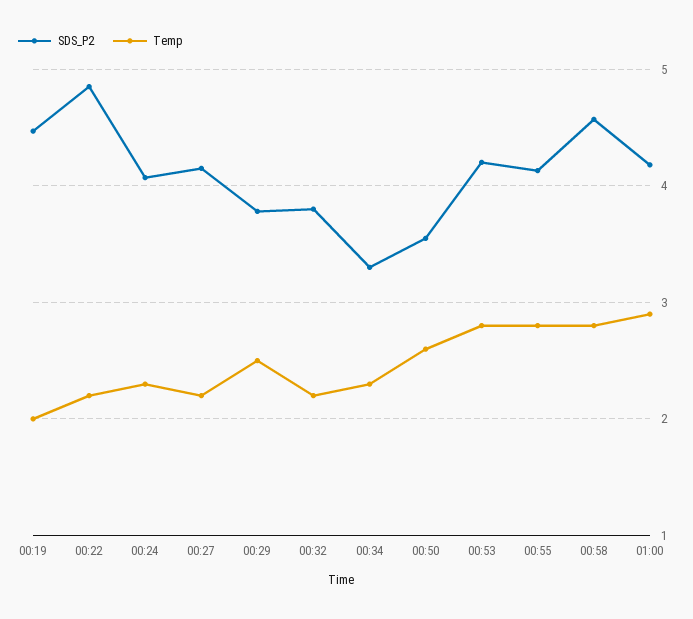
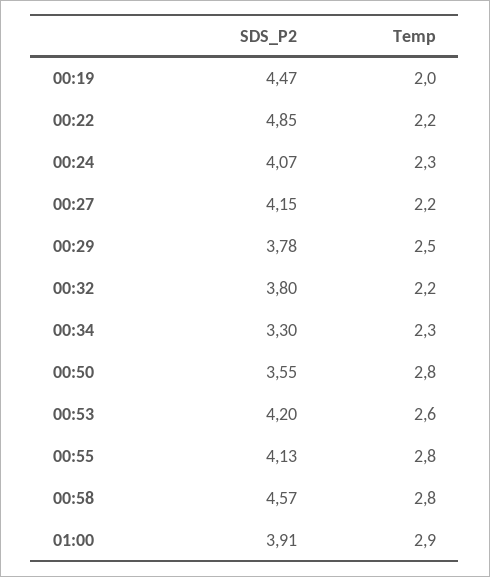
  {
    "SDS_P2": {
      "00:19": 4.47,
      "00:22": 4.85,
      "00:24": 4.07,
      "00:27": 4.15,
      "00:29": 3.78,
      "00:32": 3.8,
      "00:34": 3.3,
      "00:50": 3.55,
      "00:53": 4.2,
      "00:55": 4.13,
      "00:58": 4.57,
-     "01:00": 4.2
+     "01:00": 3.91
    },
    "Temp": {
      "00:19": 2,
      "00:22": 2.2,
      "00:24": 2.3,
      "00:27": 2.2,
      "00:29": 2.5,
      "00:32": 2.2,
      "00:34": 2.3,
-     "00:50": 2.6,
+     "00:50": 2.8,
-     "00:53": 2.8,
+     "00:53": 2.6,
      "00:55": 2.8,
      "00:58": 2.8,
      "01:00": 2.9
    }
  }

